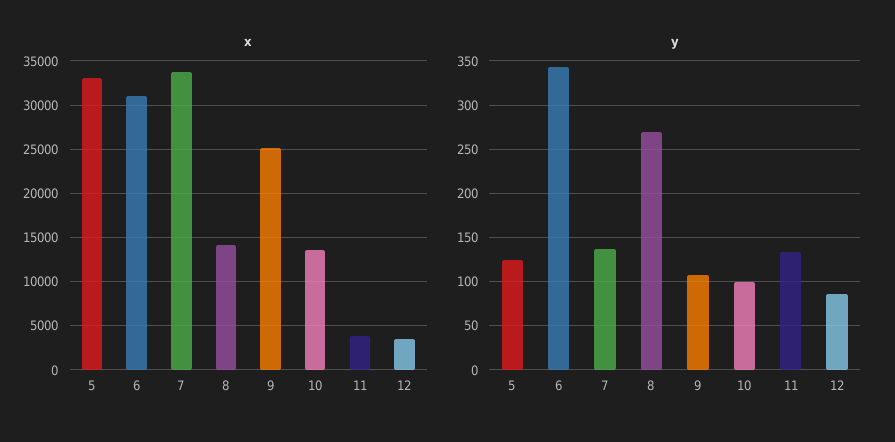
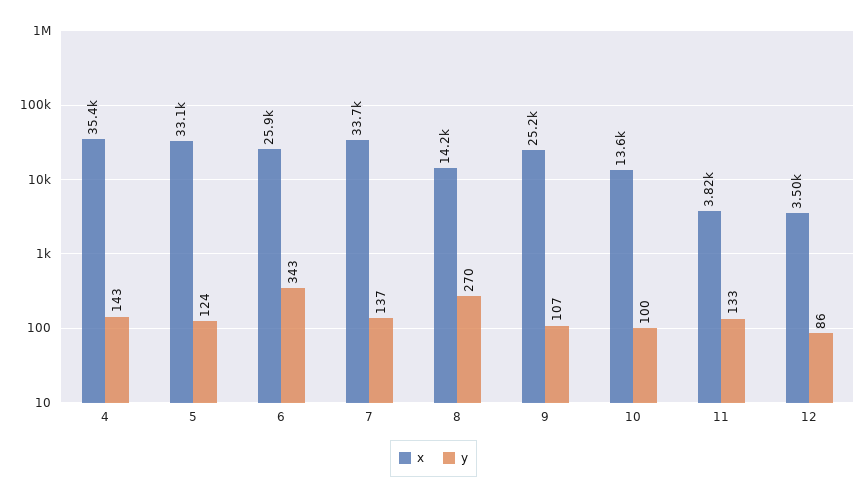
  {
    "x": {
      "5": 33100,
-     "6": 31000,
+     "6": 25900,
      "7": 33700,
      "8": 14200,
      "9": 25200,
      "10": 13600,
      "11": 3820,
-     "12": 3500
+     "12": 3500,
+     "4": 35400
    },
    "y": {
      "5": 124,
      "6": 343,
      "7": 137,
      "8": 270,
      "9": 107,
      "10": 100,
      "11": 133,
-     "12": 86
+     "12": 86,
+     "4": 143
    }
  }

